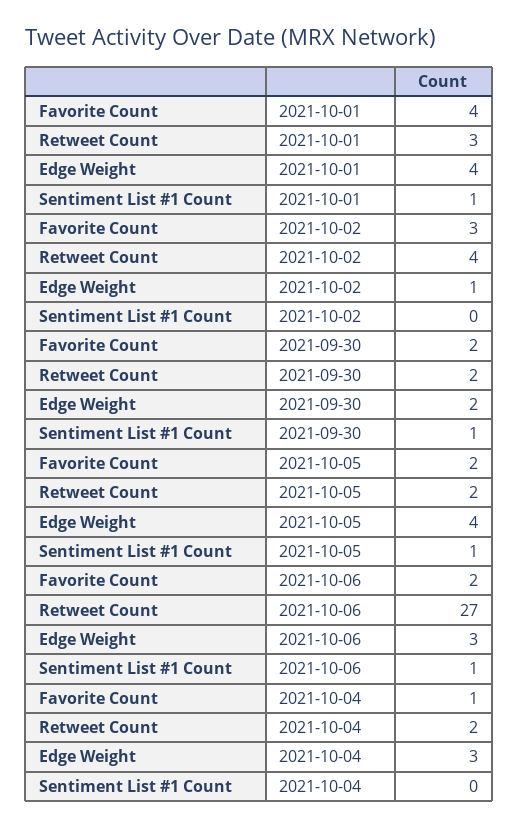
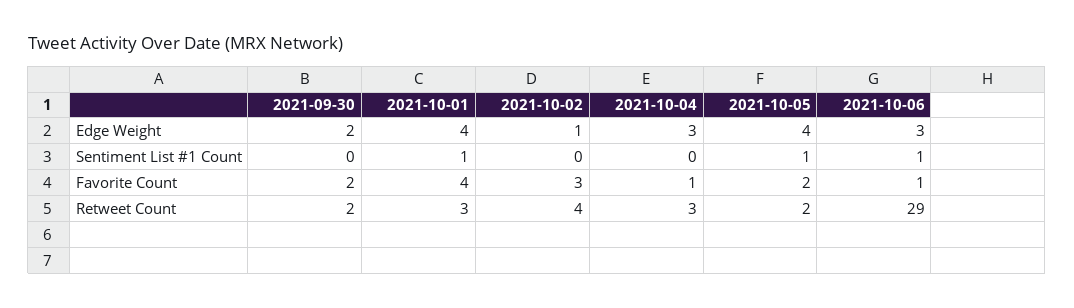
  {
    "Favorite Count": {
      "2021-10-01": 4,
      "2021-10-02": 3,
      "2021-09-30": 2,
      "2021-10-05": 2,
-     "2021-10-06": 2,
+     "2021-10-06": 1,
      "2021-10-04": 1
    },
    "Retweet Count": {
      "2021-10-01": 3,
      "2021-10-02": 4,
      "2021-09-30": 2,
      "2021-10-05": 2,
-     "2021-10-06": 27,
+     "2021-10-06": 29,
-     "2021-10-04": 2
+     "2021-10-04": 3
    },
    "Edge Weight": {
      "2021-10-01": 4,
      "2021-10-02": 1,
      "2021-09-30": 2,
      "2021-10-05": 4,
      "2021-10-06": 3,
      "2021-10-04": 3
    },
    "Sentiment List #1 Count": {
      "2021-10-01": 1,
      "2021-10-02": 0,
-     "2021-09-30": 1,
+     "2021-09-30": 0,
      "2021-10-05": 1,
      "2021-10-06": 1,
      "2021-10-04": 0
    }
  }

